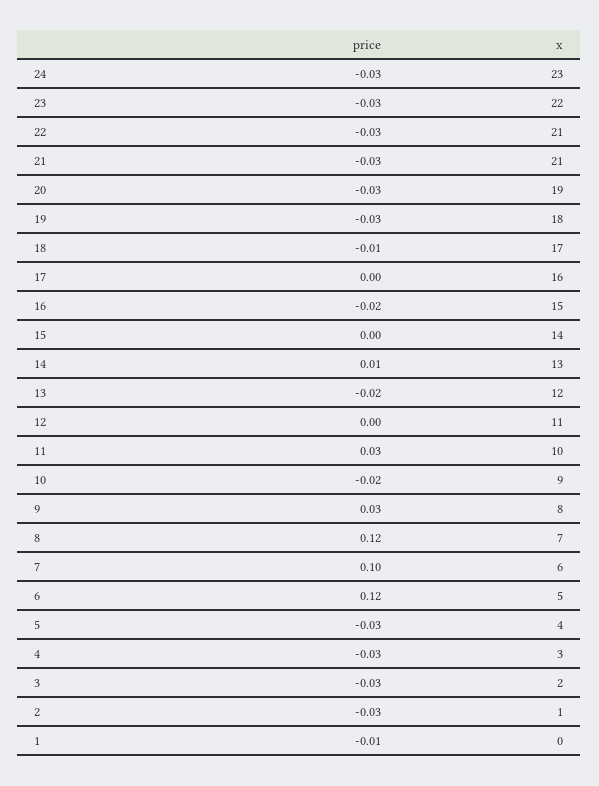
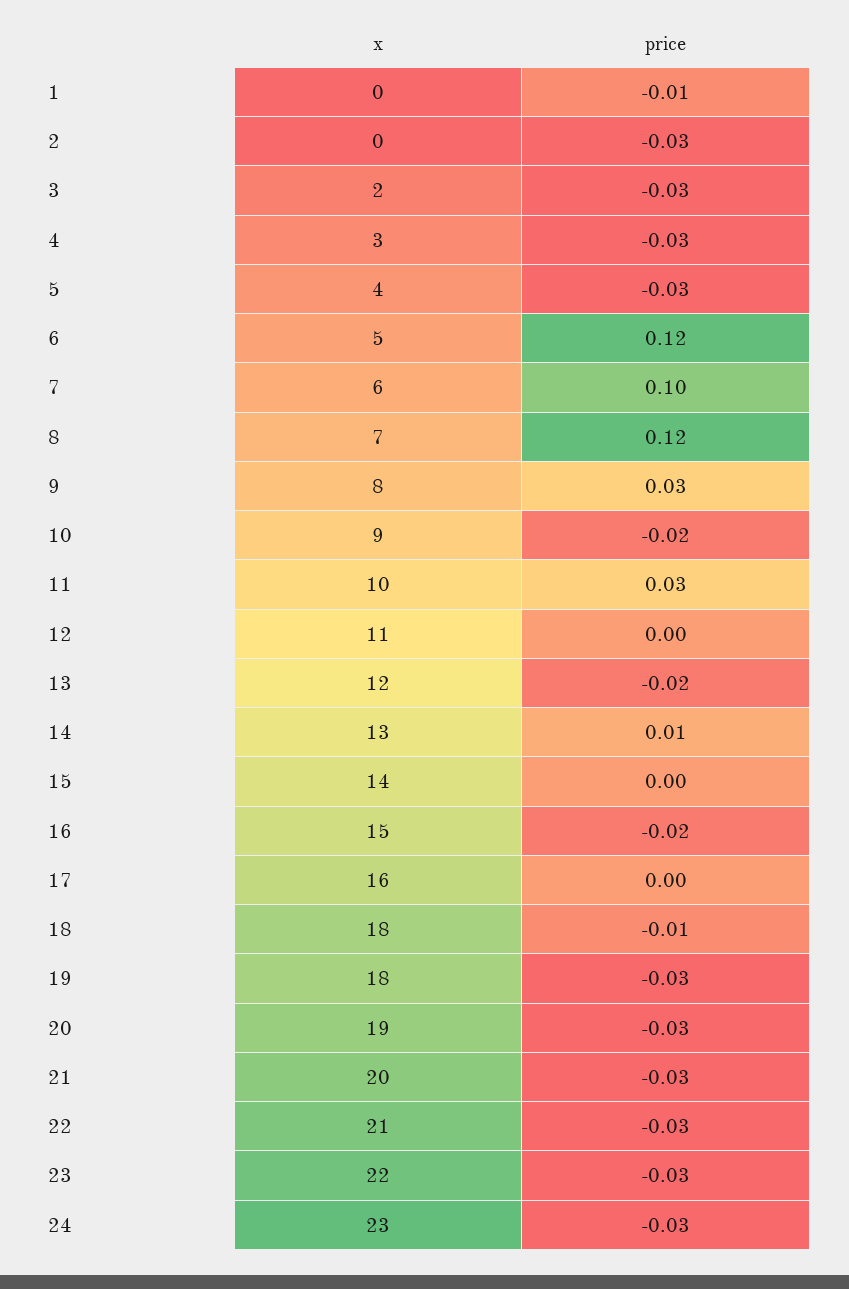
  {
    "price": {
      "24": -0.03,
      "23": -0.03,
      "22": -0.03,
      "21": -0.03,
      "20": -0.03,
      "19": -0.03,
      "18": -0.01,
      "17": 0,
      "16": -0.02,
      "15": 0,
      "14": 0.01,
      "13": -0.02,
      "12": 0,
      "11": 0.03,
      "10": -0.02,
      "9": 0.03,
      "8": 0.12,
      "7": 0.1,
      "6": 0.12,
      "5": -0.03,
      "4": -0.03,
      "3": -0.03,
      "2": -0.03,
      "1": -0.01
    },
    "x": {
      "24": 23,
      "23": 22,
      "22": 21,
-     "21": 21,
+     "21": 20,
      "20": 19,
      "19": 18,
-     "18": 17,
+     "18": 18,
      "17": 16,
      "16": 15,
      "15": 14,
      "14": 13,
      "13": 12,
      "12": 11,
      "11": 10,
      "10": 9,
      "9": 8,
      "8": 7,
      "7": 6,
      "6": 5,
      "5": 4,
      "4": 3,
      "3": 2,
-     "2": 1,
+     "2": 0,
      "1": 0
    }
  }

